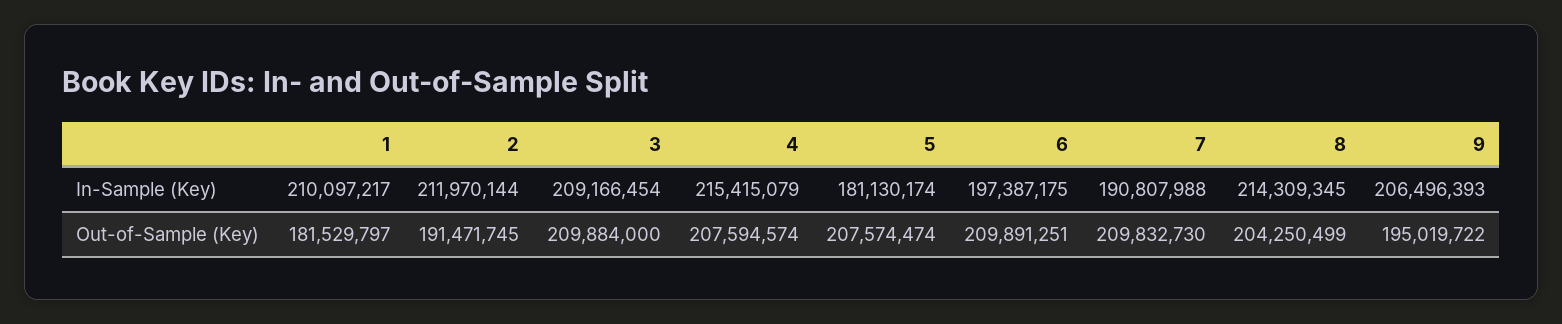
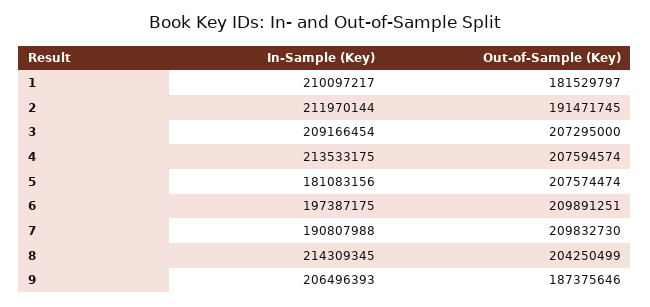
  {
    "1": {
      "In-Sample (Key)": 210097217,
      "Out-of-Sample (Key)": 181529797
    },
    "2": {
      "In-Sample (Key)": 211970144,
      "Out-of-Sample (Key)": 191471745
    },
    "3": {
      "In-Sample (Key)": 209166454,
-     "Out-of-Sample (Key)": 209884000
+     "Out-of-Sample (Key)": 207295000
    },
    "4": {
-     "In-Sample (Key)": 215415079,
+     "In-Sample (Key)": 213533175,
      "Out-of-Sample (Key)": 207594574
    },
    "5": {
-     "In-Sample (Key)": 181130174,
+     "In-Sample (Key)": 181083156,
      "Out-of-Sample (Key)": 207574474
    },
    "6": {
      "In-Sample (Key)": 197387175,
      "Out-of-Sample (Key)": 209891251
    },
    "7": {
      "In-Sample (Key)": 190807988,
      "Out-of-Sample (Key)": 209832730
    },
    "8": {
      "In-Sample (Key)": 214309345,
      "Out-of-Sample (Key)": 204250499
    },
    "9": {
      "In-Sample (Key)": 206496393,
-     "Out-of-Sample (Key)": 195019722
+     "Out-of-Sample (Key)": 187375646
    }
  }

